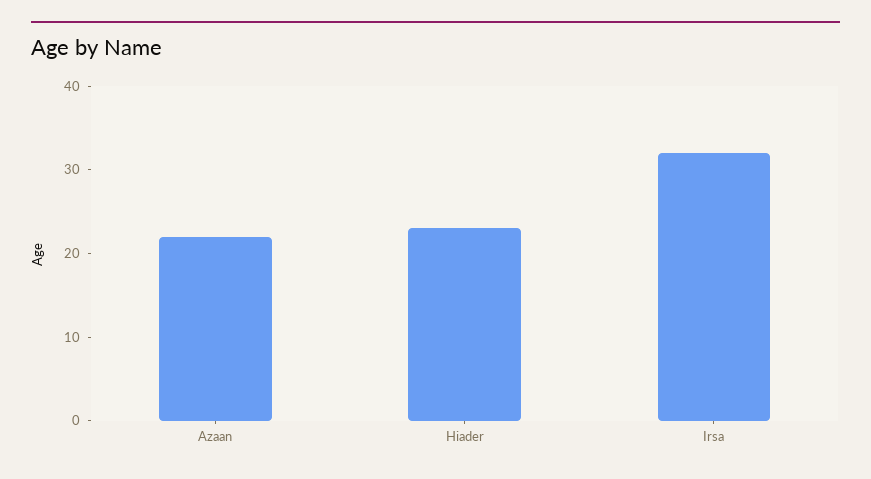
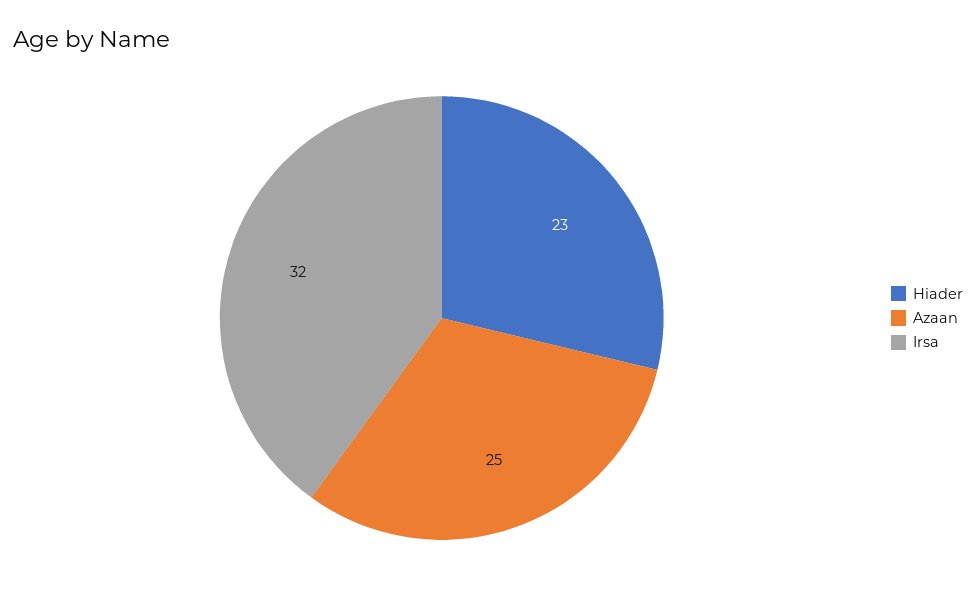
  {
-   "Azaan": 22,
+   "Azaan": 25,
    "Hiader": 23,
    "Irsa": 32
  }

